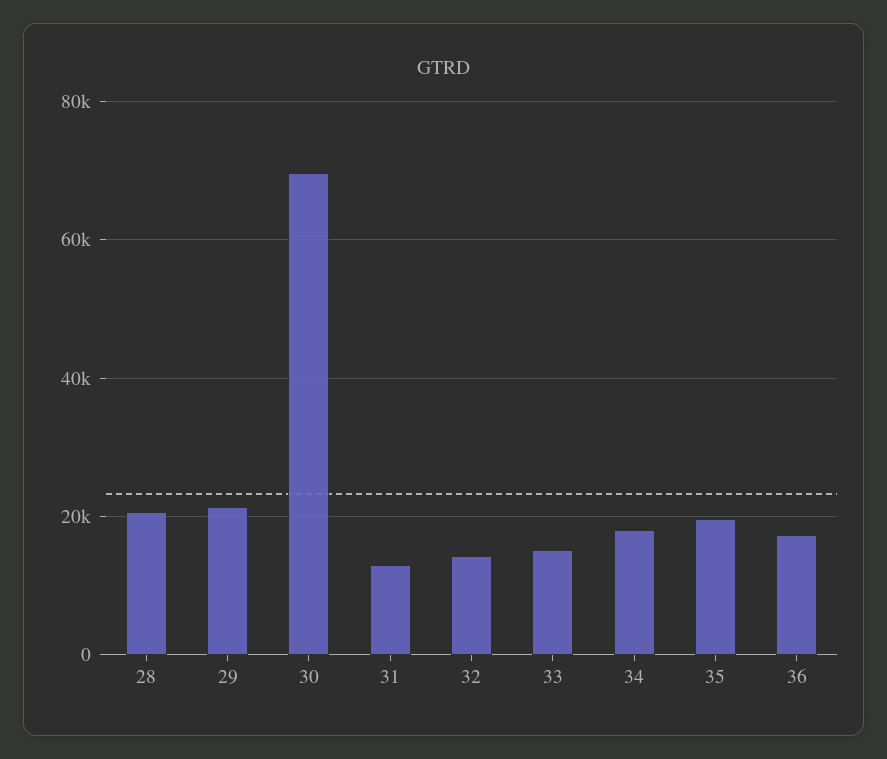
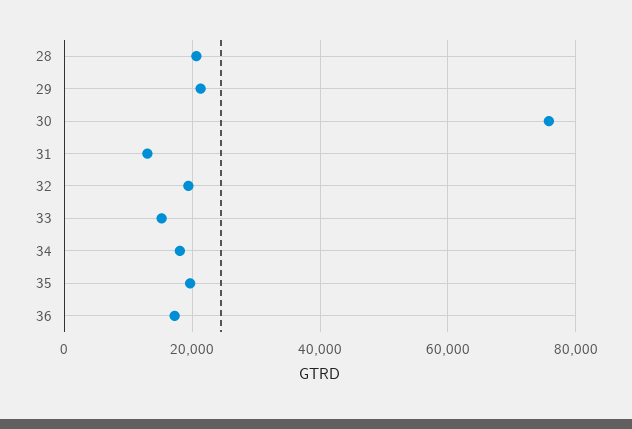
  {
    "28": 20000,
    "29": 22000,
-   "30": 70000,
+   "30": 76000,
    "31": 14000,
-   "32": 14000,
+   "32": 20000,
    "33": 16000,
    "34": 18000,
    "35": 20000,
    "36": 18000
  }

